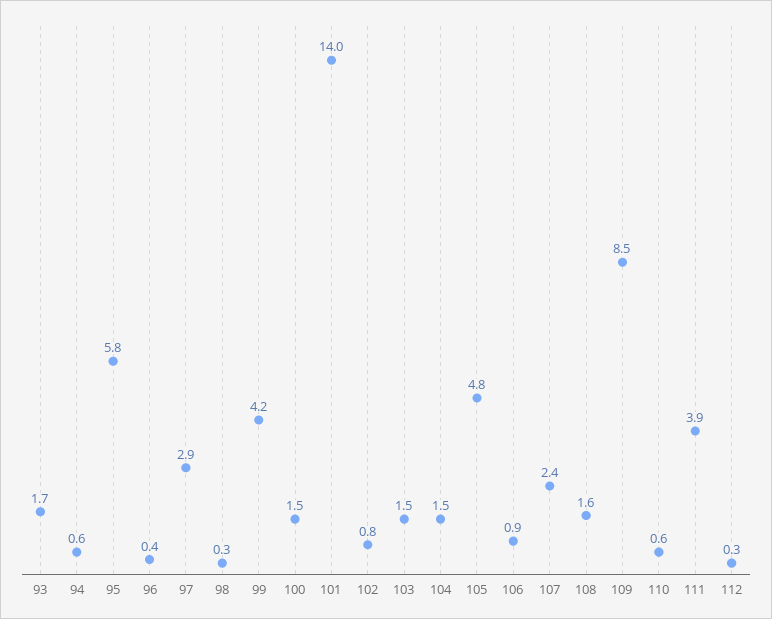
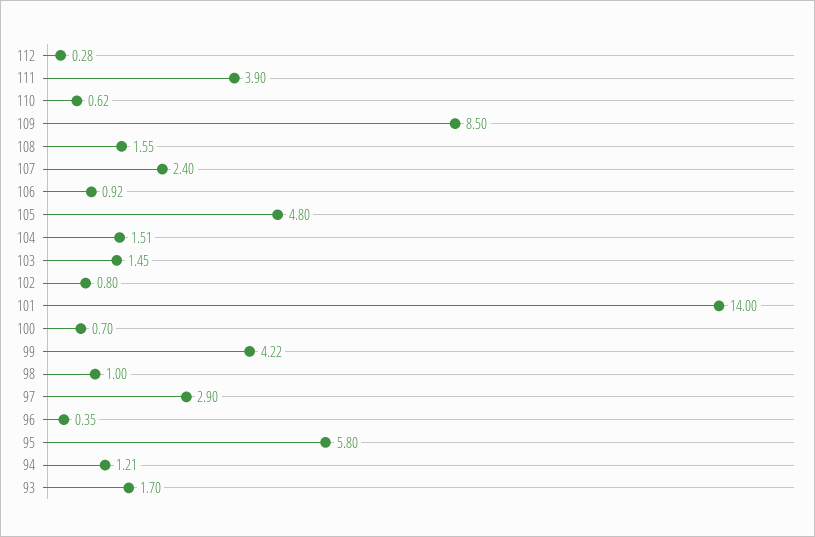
  {
    "93": 1.7,
-   "94": 0.6,
+   "94": 1.21,
    "95": 5.8,
    "96": 0.35,
    "97": 2.9,
-   "98": 0.3,
+   "98": 1,
    "99": 4.22,
-   "100": 1.5,
+   "100": 0.7,
    "101": 14,
    "102": 0.8,
    "103": 1.45,
    "104": 1.51,
    "105": 4.8,
    "106": 0.92,
    "107": 2.4,
    "108": 1.55,
    "109": 8.5,
    "110": 0.62,
    "111": 3.9,
    "112": 0.28
  }

